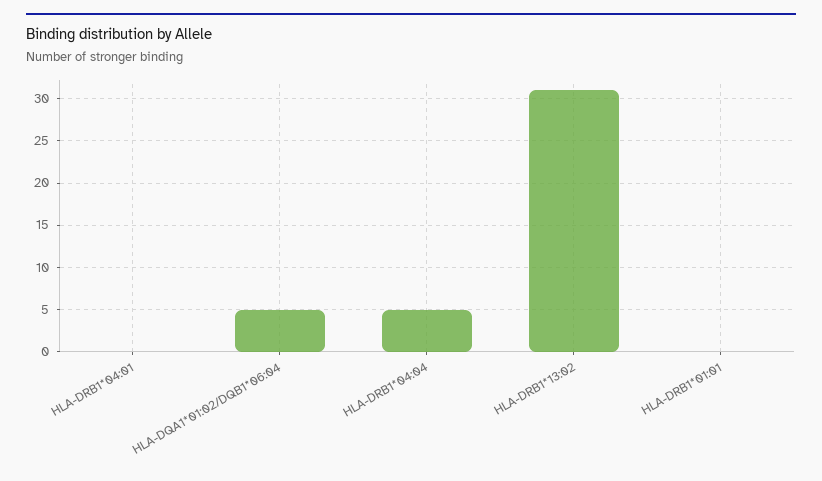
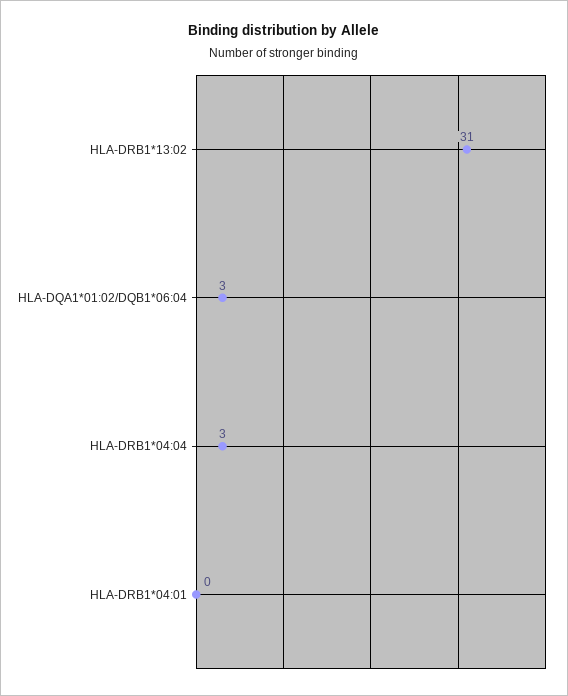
  {
    "HLA-DRB1*04:01": 0,
-   "HLA-DQA1*01:02/DQB1*06:04": 5,
+   "HLA-DQA1*01:02/DQB1*06:04": 3,
-   "HLA-DRB1*04:04": 5,
+   "HLA-DRB1*04:04": 3,
-   "HLA-DRB1*13:02": 31,
+   "HLA-DRB1*13:02": 31
-   "HLA-DRB1*01:01": 0
  }

